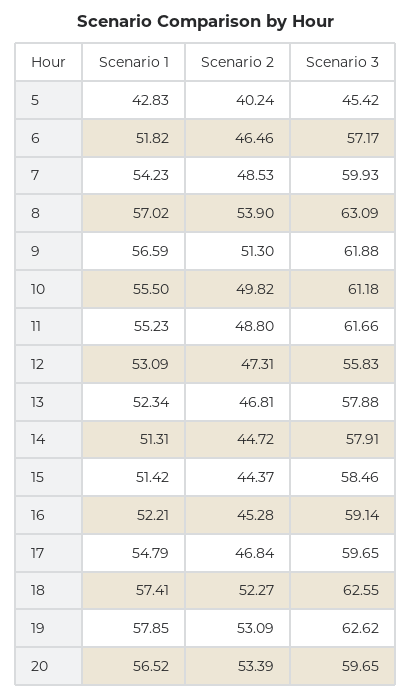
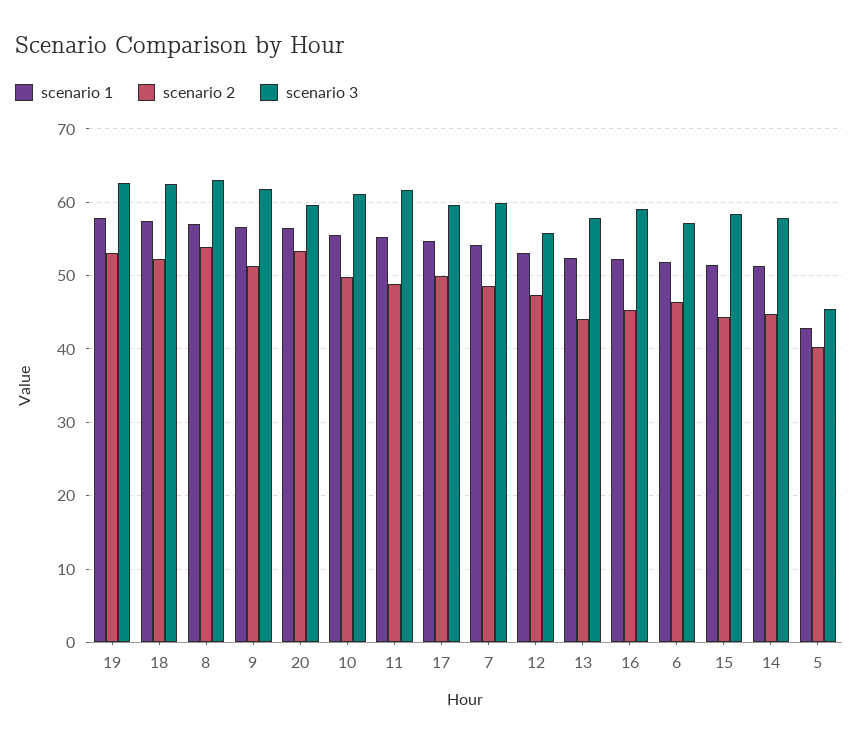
  {
    "Scenario 1": {
      "5": 42.83,
      "6": 51.82,
      "7": 54.23,
      "8": 57.02,
      "9": 56.59,
      "10": 55.5,
      "11": 55.23,
      "12": 53.09,
      "13": 52.34,
      "14": 51.31,
      "15": 51.42,
      "16": 52.21,
      "17": 54.79,
      "18": 57.41,
      "19": 57.85,
      "20": 56.52
    },
    "Scenario 2": {
      "5": 40.24,
      "6": 46.46,
      "7": 48.53,
      "8": 53.9,
      "9": 51.3,
      "10": 49.82,
      "11": 48.8,
      "12": 47.31,
-     "13": 46.81,
+     "13": 44,
      "14": 44.72,
      "15": 44.37,
      "16": 45.28,
-     "17": 46.84,
+     "17": 50,
      "18": 52.27,
      "19": 53.09,
      "20": 53.39
    },
    "Scenario 3": {
      "5": 45.42,
      "6": 57.17,
      "7": 59.93,
      "8": 63.09,
      "9": 61.88,
      "10": 61.18,
      "11": 61.66,
      "12": 55.83,
      "13": 57.88,
      "14": 57.91,
      "15": 58.46,
      "16": 59.14,
      "17": 59.65,
      "18": 62.55,
      "19": 62.62,
      "20": 59.65
    }
  }

